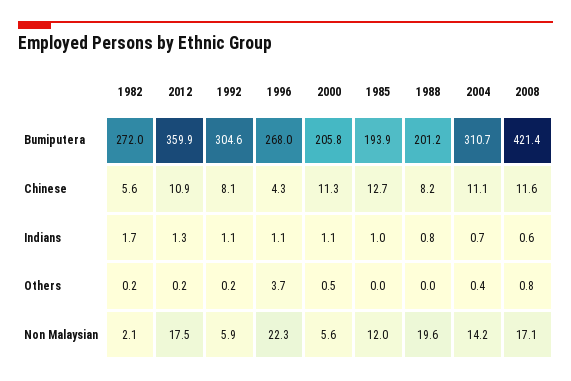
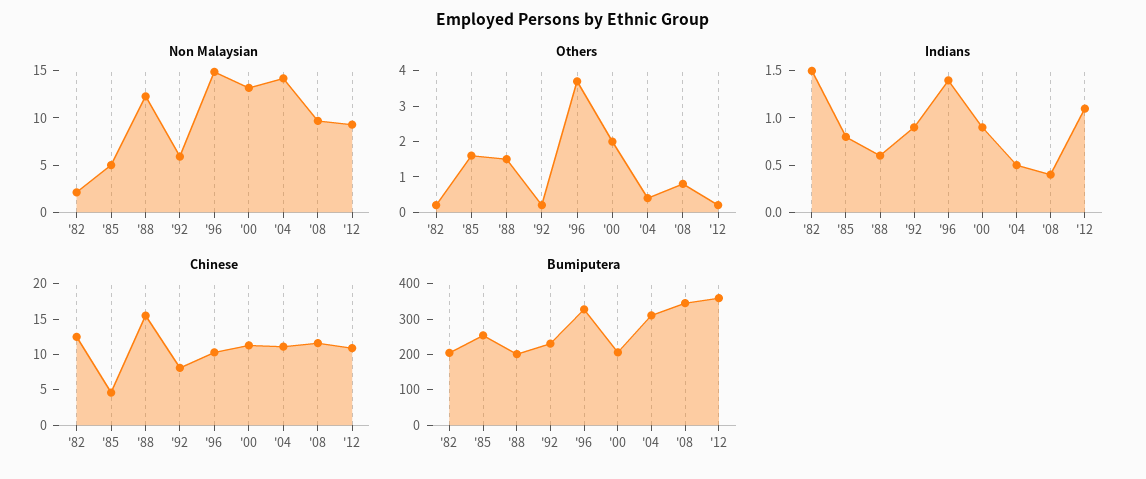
  {
    "Bumiputera": {
-     "1982": 272,
+     "1982": 200,
      "2012": 359.9,
-     "1992": 304.6,
+     "1992": 225,
-     "1996": 268,
+     "1996": 325,
      "2000": 205.8,
-     "1985": 193.9,
+     "1985": 250,
      "1988": 201.2,
      "2004": 310.7,
-     "2008": 421.4
+     "2008": 350
    },
    "Chinese": {
-     "1982": 5.6,
+     "1982": 12.5,
      "2012": 10.9,
      "1992": 8.1,
-     "1996": 4.3,
+     "1996": 10,
      "2000": 11.3,
-     "1985": 12.7,
+     "1985": 5,
-     "1988": 8.2,
+     "1988": 15,
      "2004": 11.1,
      "2008": 11.6
    },
    "Indians": {
-     "1982": 1.7,
+     "1982": 1.5,
-     "2012": 1.3,
+     "2012": 1.1,
-     "1992": 1.1,
+     "1992": 0.9,
-     "1996": 1.1,
+     "1996": 1.4,
-     "2000": 1.1,
+     "2000": 0.9,
-     "1985": 1,
+     "1985": 0.8,
-     "1988": 0.8,
+     "1988": 0.6,
-     "2004": 0.7,
+     "2004": 0.5,
-     "2008": 0.6
+     "2008": 0.4
    },
    "Others": {
      "1982": 0.2,
      "2012": 0.2,
      "1992": 0.2,
      "1996": 3.7,
-     "2000": 0.5,
+     "2000": 2,
-     "1985": 0,
+     "1985": 1.5,
-     "1988": 0,
+     "1988": 1.5,
      "2004": 0.4,
      "2008": 0.8
    },
    "Non Malaysian": {
      "1982": 2.1,
-     "2012": 17.5,
+     "2012": 9,
      "1992": 5.9,
-     "1996": 22.3,
+     "1996": 15,
-     "2000": 5.6,
+     "2000": 13,
-     "1985": 12,
+     "1985": 5,
-     "1988": 19.6,
+     "1988": 12,
      "2004": 14.2,
-     "2008": 17.1
+     "2008": 10
    }
  }

